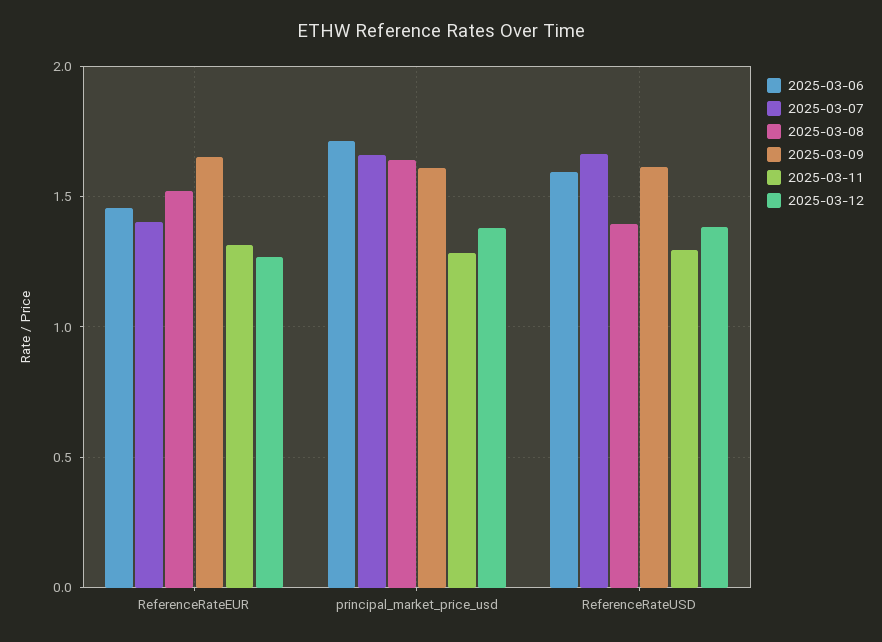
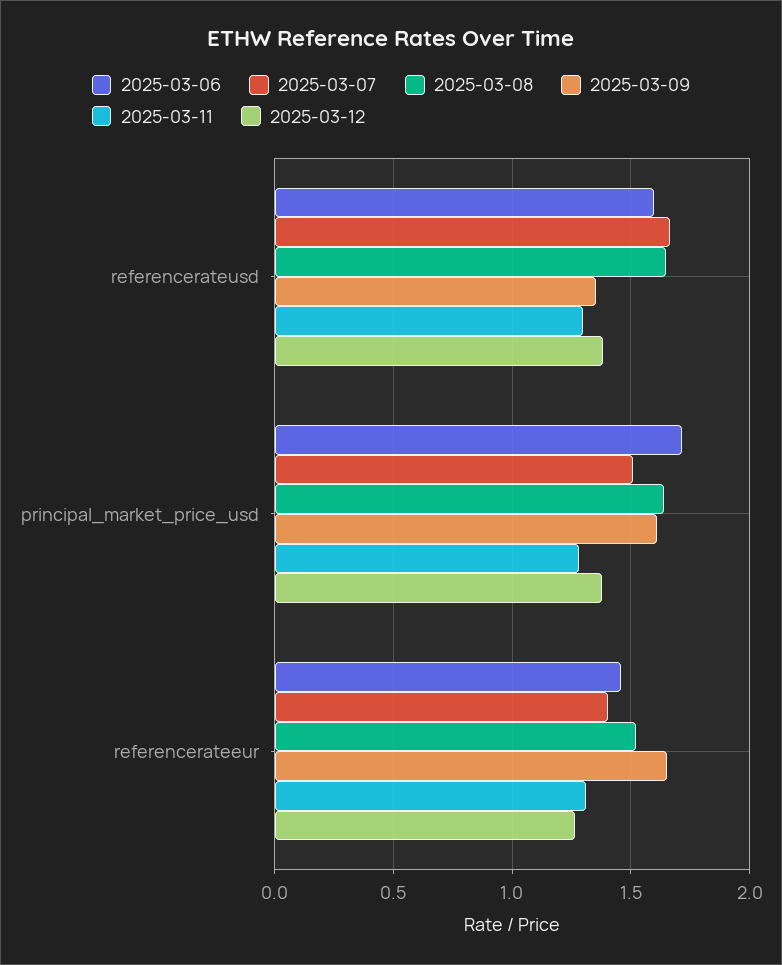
  {
    "2025-03-06": {
      "ReferenceRateEUR": 1.45,
      "principal_market_price_usd": 1.7,
      "ReferenceRateUSD": 1.6
    },
    "2025-03-07": {
      "ReferenceRateEUR": 1.4,
-     "principal_market_price_usd": 1.65,
+     "principal_market_price_usd": 1.5,
      "ReferenceRateUSD": 1.65
    },
    "2025-03-08": {
      "ReferenceRateEUR": 1.5,
      "principal_market_price_usd": 1.65,
-     "ReferenceRateUSD": 1.4
+     "ReferenceRateUSD": 1.65
    },
    "2025-03-09": {
      "ReferenceRateEUR": 1.65,
      "principal_market_price_usd": 1.6,
-     "ReferenceRateUSD": 1.6
+     "ReferenceRateUSD": 1.35
    },
    "2025-03-11": {
      "ReferenceRateEUR": 1.3,
      "principal_market_price_usd": 1.3,
      "ReferenceRateUSD": 1.3
    },
    "2025-03-12": {
      "ReferenceRateEUR": 1.25,
      "principal_market_price_usd": 1.4,
      "ReferenceRateUSD": 1.4
    }
  }

